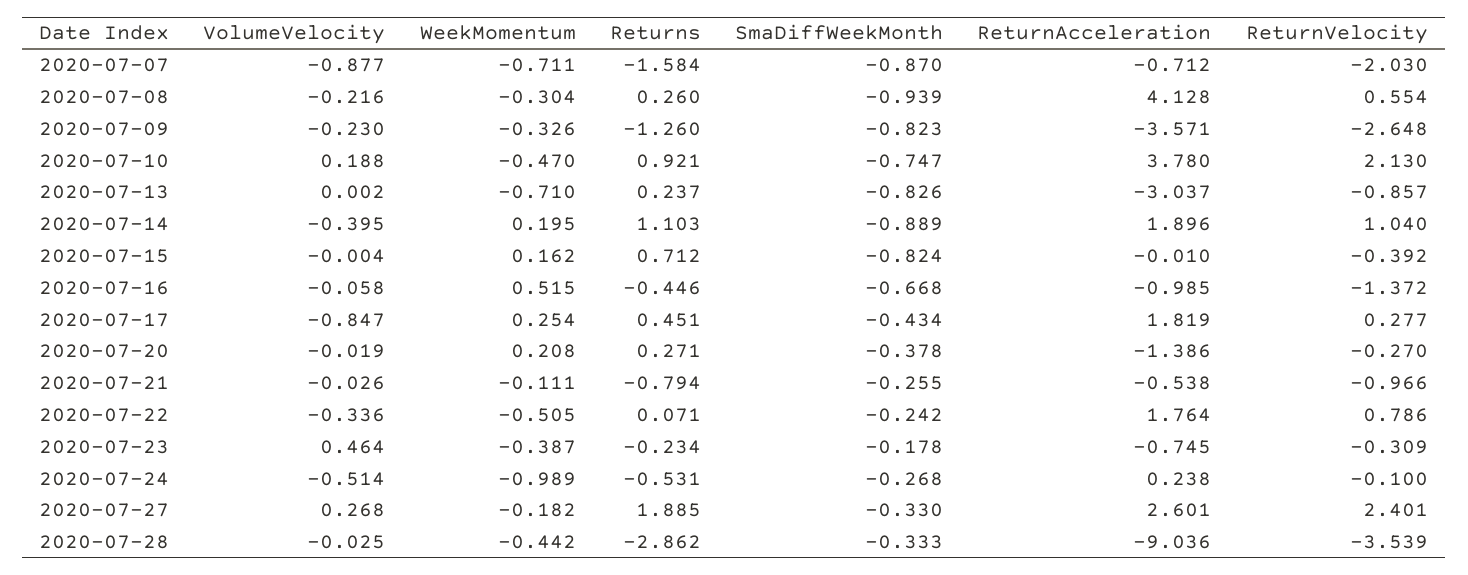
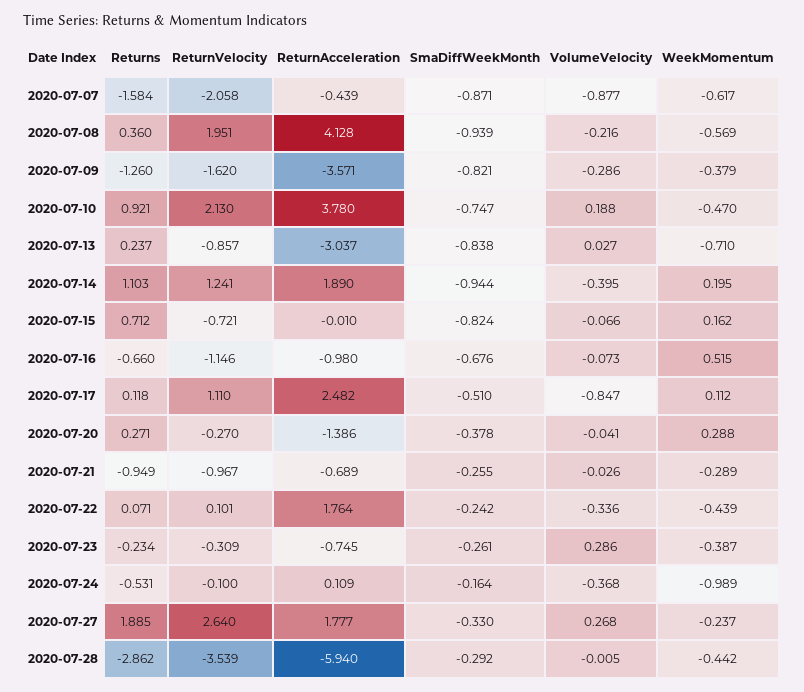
  {
    "VolumeVelocity": {
      "2020-07-07": -0.877,
      "2020-07-08": -0.216,
-     "2020-07-09": -0.23,
+     "2020-07-09": -0.286,
      "2020-07-10": 0.188,
-     "2020-07-13": 0.002,
+     "2020-07-13": 0.027,
      "2020-07-14": -0.395,
-     "2020-07-15": -0.004,
+     "2020-07-15": -0.066,
-     "2020-07-16": -0.058,
+     "2020-07-16": -0.073,
      "2020-07-17": -0.847,
-     "2020-07-20": -0.019,
+     "2020-07-20": -0.041,
      "2020-07-21": -0.026,
      "2020-07-22": -0.336,
-     "2020-07-23": 0.464,
+     "2020-07-23": 0.286,
-     "2020-07-24": -0.514,
+     "2020-07-24": -0.368,
      "2020-07-27": 0.268,
-     "2020-07-28": -0.025
+     "2020-07-28": -0.005
    },
    "WeekMomentum": {
-     "2020-07-07": -0.711,
+     "2020-07-07": -0.617,
-     "2020-07-08": -0.304,
+     "2020-07-08": -0.569,
-     "2020-07-09": -0.326,
+     "2020-07-09": -0.379,
      "2020-07-10": -0.47,
      "2020-07-13": -0.71,
      "2020-07-14": 0.195,
      "2020-07-15": 0.162,
      "2020-07-16": 0.515,
-     "2020-07-17": 0.254,
+     "2020-07-17": 0.112,
-     "2020-07-20": 0.208,
+     "2020-07-20": 0.288,
-     "2020-07-21": -0.111,
+     "2020-07-21": -0.289,
-     "2020-07-22": -0.505,
+     "2020-07-22": -0.439,
      "2020-07-23": -0.387,
      "2020-07-24": -0.989,
-     "2020-07-27": -0.182,
+     "2020-07-27": -0.237,
      "2020-07-28": -0.442
    },
    "Returns": {
      "2020-07-07": -1.584,
-     "2020-07-08": 0.26,
+     "2020-07-08": 0.36,
      "2020-07-09": -1.26,
      "2020-07-10": 0.921,
      "2020-07-13": 0.237,
      "2020-07-14": 1.103,
      "2020-07-15": 0.712,
-     "2020-07-16": -0.446,
+     "2020-07-16": -0.66,
-     "2020-07-17": 0.451,
+     "2020-07-17": 0.118,
      "2020-07-20": 0.271,
-     "2020-07-21": -0.794,
+     "2020-07-21": -0.949,
      "2020-07-22": 0.071,
      "2020-07-23": -0.234,
      "2020-07-24": -0.531,
      "2020-07-27": 1.885,
      "2020-07-28": -2.862
    },
    "SmaDiffWeekMonth": {
-     "2020-07-07": -0.87,
+     "2020-07-07": -0.871,
      "2020-07-08": -0.939,
-     "2020-07-09": -0.823,
+     "2020-07-09": -0.821,
      "2020-07-10": -0.747,
-     "2020-07-13": -0.826,
+     "2020-07-13": -0.838,
-     "2020-07-14": -0.889,
+     "2020-07-14": -0.944,
      "2020-07-15": -0.824,
-     "2020-07-16": -0.668,
+     "2020-07-16": -0.676,
-     "2020-07-17": -0.434,
+     "2020-07-17": -0.51,
      "2020-07-20": -0.378,
      "2020-07-21": -0.255,
      "2020-07-22": -0.242,
-     "2020-07-23": -0.178,
+     "2020-07-23": -0.261,
-     "2020-07-24": -0.268,
+     "2020-07-24": -0.164,
      "2020-07-27": -0.33,
-     "2020-07-28": -0.333
+     "2020-07-28": -0.292
    },
    "ReturnAcceleration": {
-     "2020-07-07": -0.712,
+     "2020-07-07": -0.439,
      "2020-07-08": 4.128,
      "2020-07-09": -3.571,
      "2020-07-10": 3.78,
      "2020-07-13": -3.037,
-     "2020-07-14": 1.896,
+     "2020-07-14": 1.89,
      "2020-07-15": -0.01,
-     "2020-07-16": -0.985,
+     "2020-07-16": -0.98,
-     "2020-07-17": 1.819,
+     "2020-07-17": 2.482,
      "2020-07-20": -1.386,
-     "2020-07-21": -0.538,
+     "2020-07-21": -0.689,
      "2020-07-22": 1.764,
      "2020-07-23": -0.745,
-     "2020-07-24": 0.238,
+     "2020-07-24": 0.109,
-     "2020-07-27": 2.601,
+     "2020-07-27": 1.777,
-     "2020-07-28": -9.036
+     "2020-07-28": -5.94
    },
    "ReturnVelocity": {
-     "2020-07-07": -2.03,
+     "2020-07-07": -2.058,
-     "2020-07-08": 0.554,
+     "2020-07-08": 1.951,
-     "2020-07-09": -2.648,
+     "2020-07-09": -1.62,
      "2020-07-10": 2.13,
      "2020-07-13": -0.857,
-     "2020-07-14": 1.04,
+     "2020-07-14": 1.241,
-     "2020-07-15": -0.392,
+     "2020-07-15": -0.721,
-     "2020-07-16": -1.372,
+     "2020-07-16": -1.146,
-     "2020-07-17": 0.277,
+     "2020-07-17": 1.11,
      "2020-07-20": -0.27,
-     "2020-07-21": -0.966,
+     "2020-07-21": -0.967,
-     "2020-07-22": 0.786,
+     "2020-07-22": 0.101,
      "2020-07-23": -0.309,
      "2020-07-24": -0.1,
-     "2020-07-27": 2.401,
+     "2020-07-27": 2.64,
      "2020-07-28": -3.539
    }
  }

